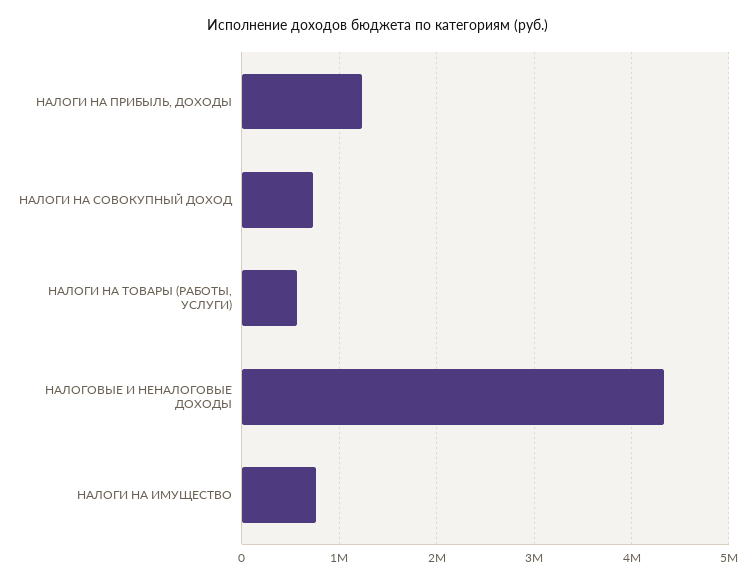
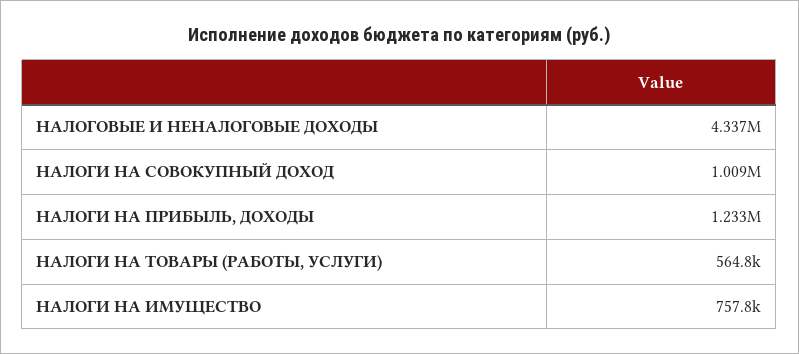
  {
    "НАЛОГИ НА ПРИБЫЛЬ, ДОХОДЫ": 1233000,
-   "НАЛОГИ НА СОВОКУПНЫЙ ДОХОД": 700000,
+   "НАЛОГИ НА СОВОКУПНЫЙ ДОХОД": 1009000,
    "НАЛОГИ НА ТОВАРЫ (РАБОТЫ, УСЛУГИ)": 564800,
    "НАЛОГОВЫЕ И НЕНАЛОГОВЫЕ ДОХОДЫ": 4337000,
    "НАЛОГИ НА ИМУЩЕСТВО": 757800
  }

